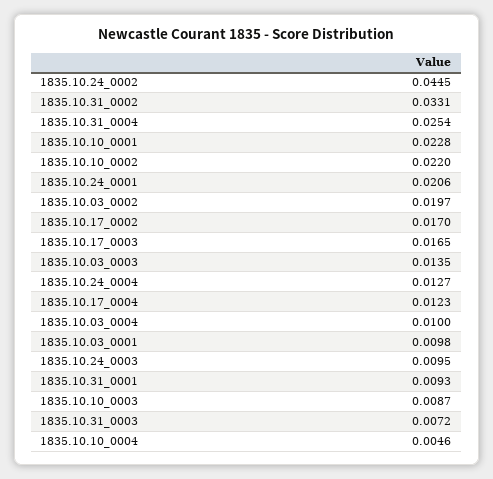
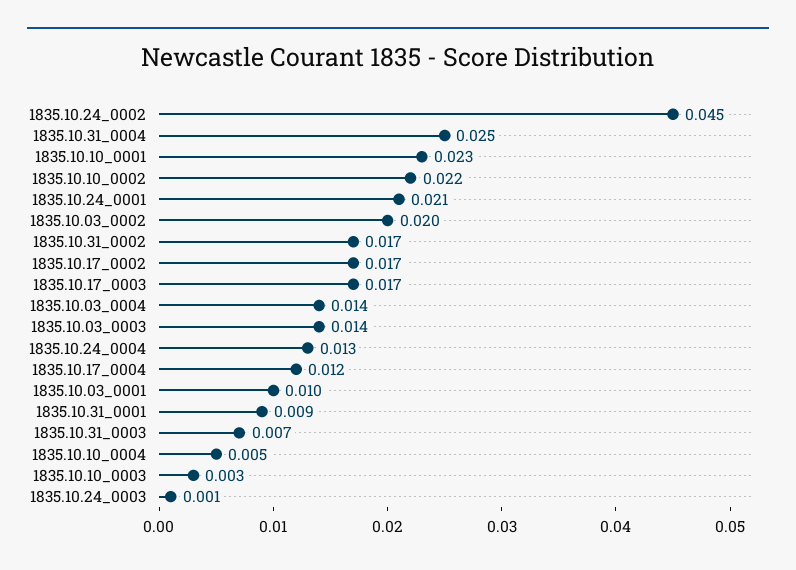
  {
    "1835.10.24_0002": 0.0445,
-   "1835.10.31_0002": 0.0331,
+   "1835.10.31_0002": 0.017,
    "1835.10.31_0004": 0.0254,
    "1835.10.10_0001": 0.0228,
    "1835.10.10_0002": 0.022,
    "1835.10.24_0001": 0.0206,
    "1835.10.03_0002": 0.0197,
    "1835.10.17_0002": 0.017,
    "1835.10.17_0003": 0.0165,
    "1835.10.03_0003": 0.0135,
    "1835.10.24_0004": 0.0127,
    "1835.10.17_0004": 0.0123,
-   "1835.10.03_0004": 0.01,
+   "1835.10.03_0004": 0.014,
    "1835.10.03_0001": 0.0098,
-   "1835.10.24_0003": 0.0095,
+   "1835.10.24_0003": 0.001,
    "1835.10.31_0001": 0.0093,
-   "1835.10.10_0003": 0.0087,
+   "1835.10.10_0003": 0.003,
    "1835.10.31_0003": 0.0072,
    "1835.10.10_0004": 0.0046
  }

